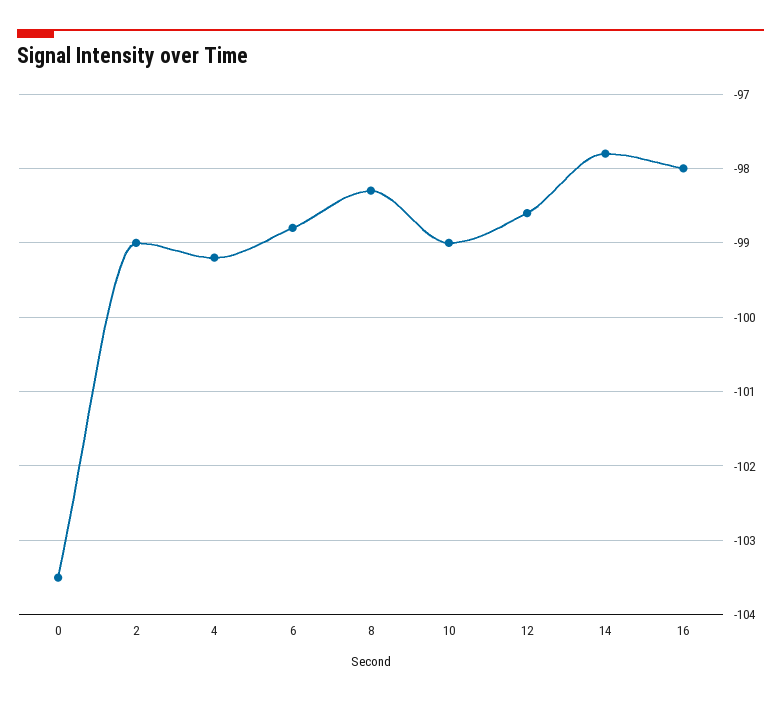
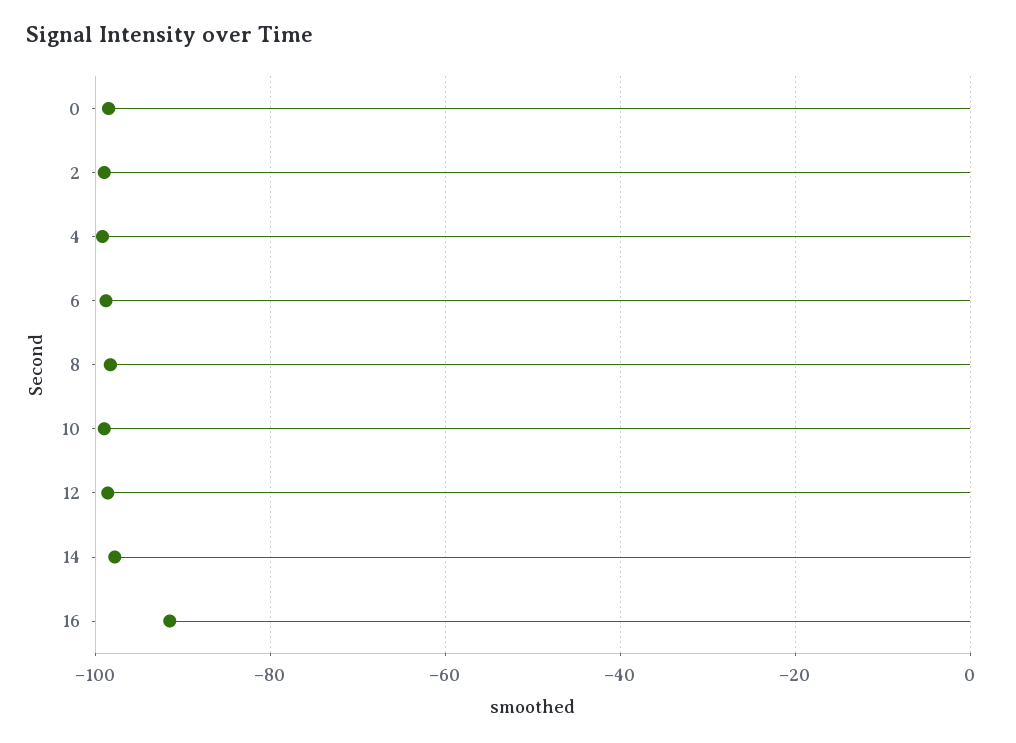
  {
-   "0": -103.5,
+   "0": -98,
    "2": -99,
    "4": -99.2,
    "6": -98.8,
    "8": -98.3,
    "10": -99,
    "12": -98.6,
    "14": -97.8,
-   "16": -98
+   "16": -92
  }

